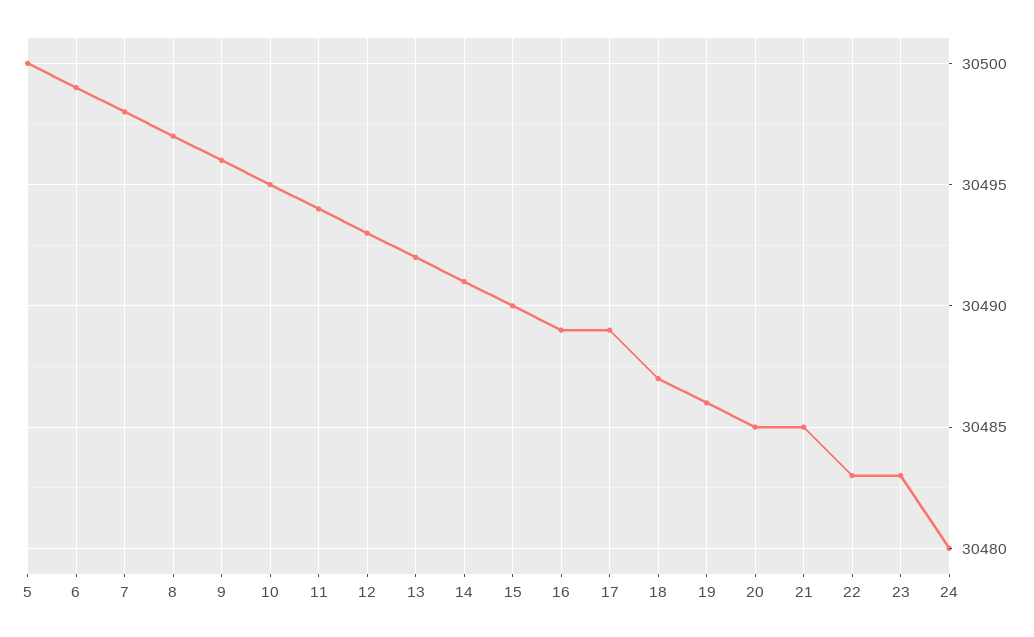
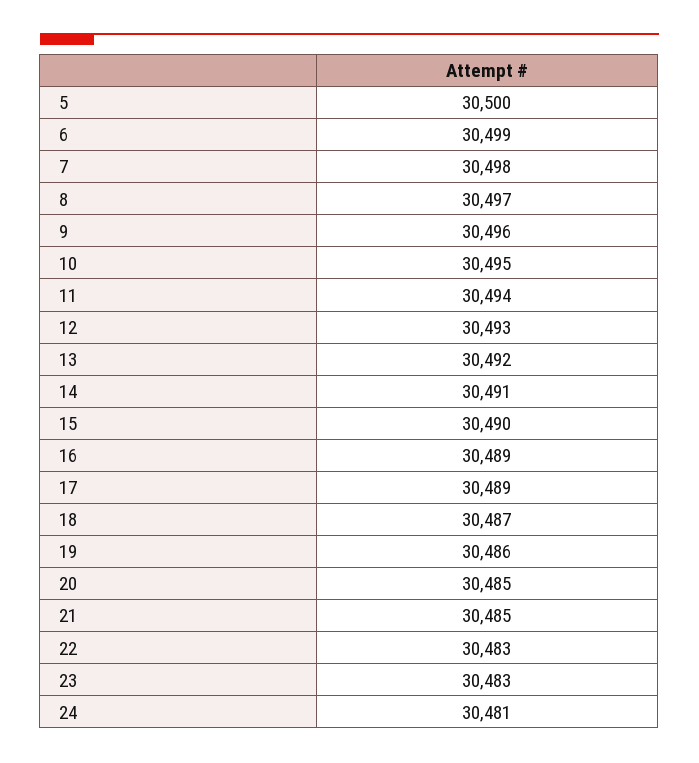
  {
    "5": 30500,
    "6": 30499,
    "7": 30498,
    "8": 30497,
    "9": 30496,
    "10": 30495,
    "11": 30494,
    "12": 30493,
    "13": 30492,
    "14": 30491,
    "15": 30490,
    "16": 30489,
    "17": 30489,
    "18": 30487,
    "19": 30486,
    "20": 30485,
    "21": 30485,
    "22": 30483,
    "23": 30483,
-   "24": 30480
+   "24": 30481
  }

